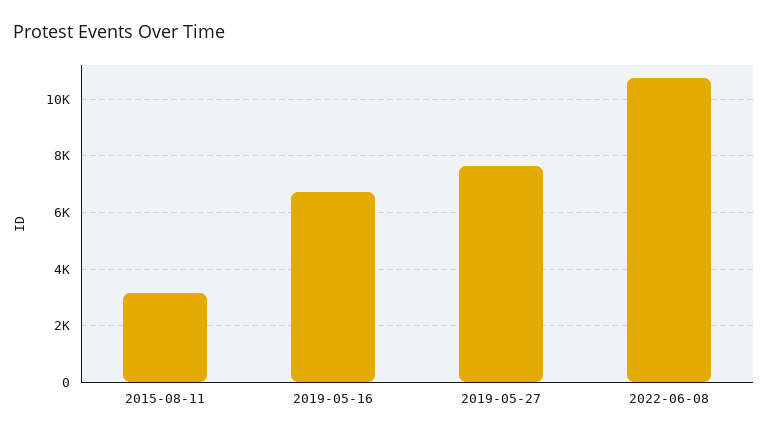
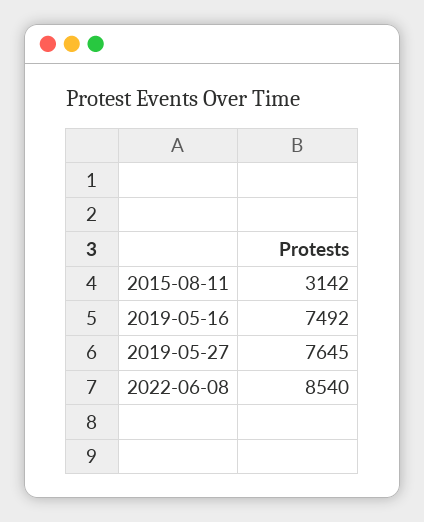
  {
    "2015-08-11": 3142,
-   "2019-05-16": 6750,
+   "2019-05-16": 7492,
    "2019-05-27": 7645,
-   "2022-06-08": 10750
+   "2022-06-08": 8540
  }

